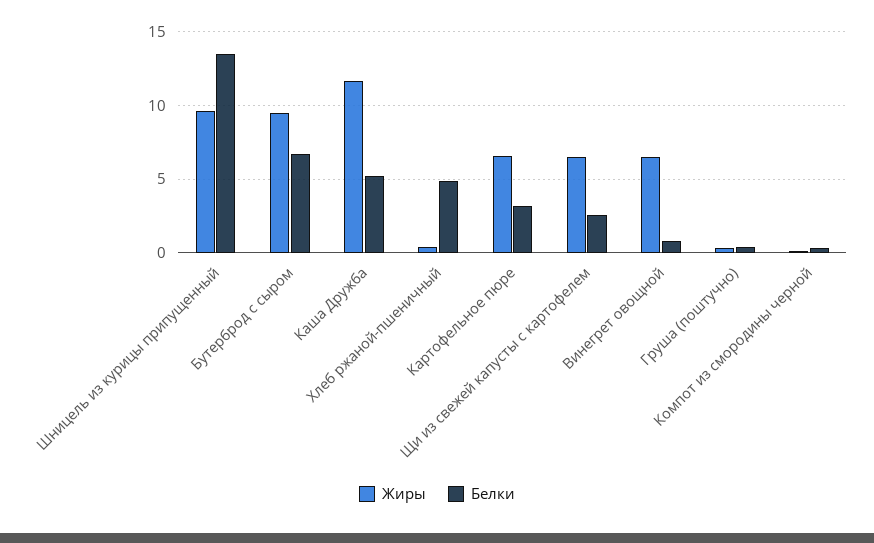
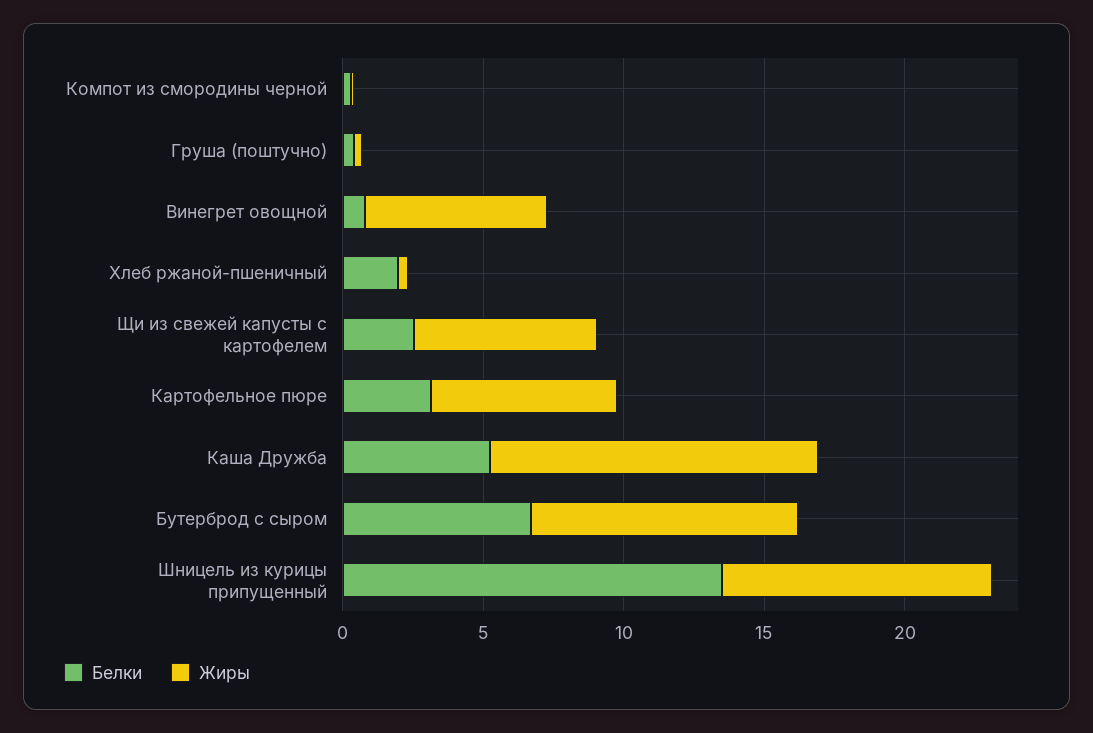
  {
    "Жиры": {
      "Шницель из курицы припущенный": 9.5,
      "Бутерброд с сыром": 9.5,
      "Каша Дружба": 11.5,
      "Хлеб ржаной-пшеничный": 0.5,
      "Картофельное пюре": 6.5,
      "Щи из свежей капусты с картофелем": 6.5,
      "Винегрет овощной": 6.5,
      "Груша (поштучно)": 0.5,
      "Компот из смородины черной": 0
    },
    "Белки": {
      "Шницель из курицы припущенный": 13.5,
      "Бутерброд с сыром": 6.5,
      "Каша Дружба": 5,
-     "Хлеб ржаной-пшеничный": 5,
+     "Хлеб ржаной-пшеничный": 2,
      "Картофельное пюре": 3,
      "Щи из свежей капусты с картофелем": 2.5,
      "Винегрет овощной": 1,
      "Груша (поштучно)": 0.5,
      "Компот из смородины черной": 0.5
    }
  }

